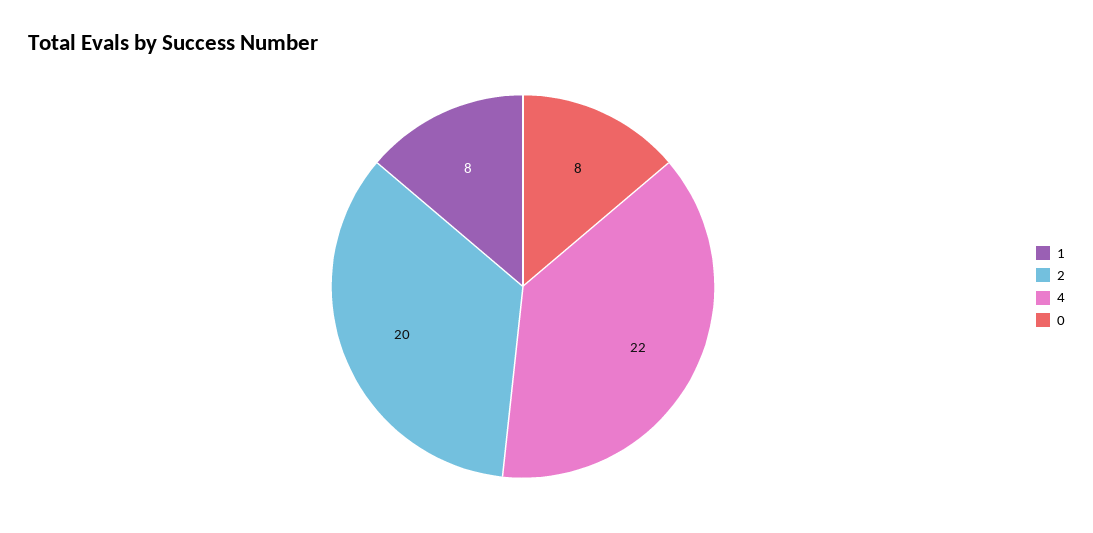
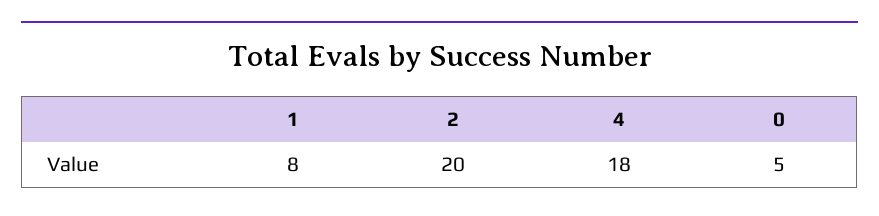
  {
    "1": 8,
    "2": 20,
-   "4": 22,
+   "4": 18,
-   "0": 8
+   "0": 5
  }

